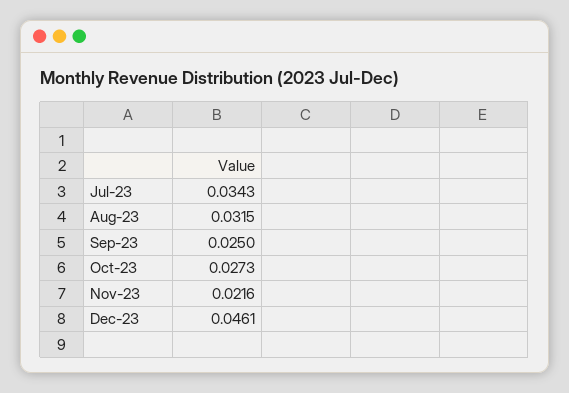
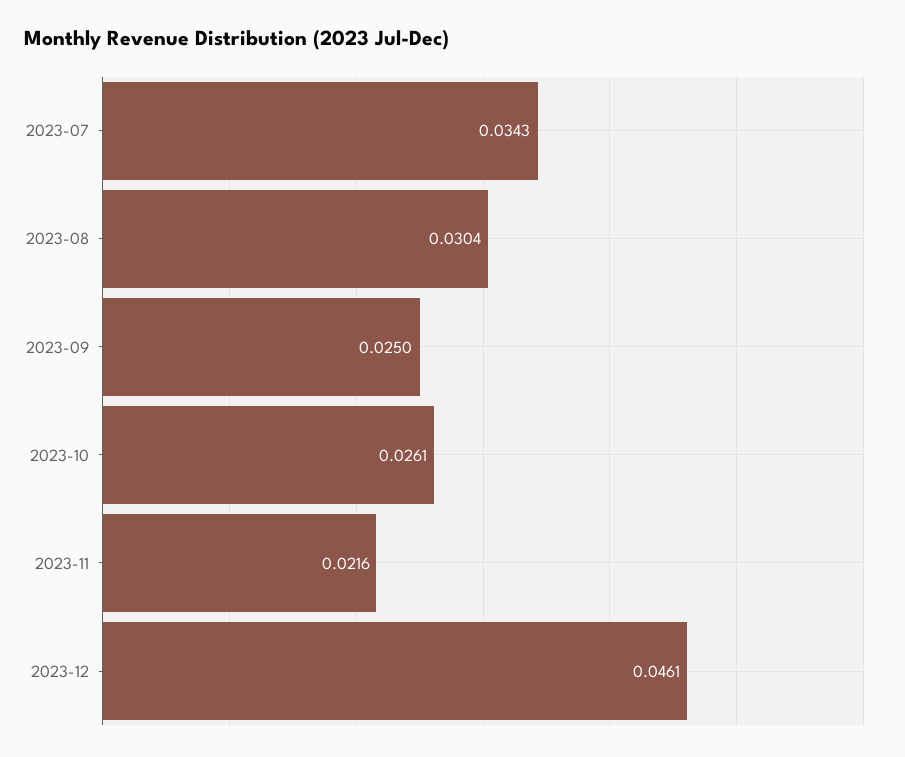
  {
    "Jul-23": 0.0343,
-   "Aug-23": 0.0315,
+   "Aug-23": 0.0304,
    "Sep-23": 0.025,
-   "Oct-23": 0.0273,
+   "Oct-23": 0.0261,
    "Nov-23": 0.0216,
    "Dec-23": 0.0461
  }

